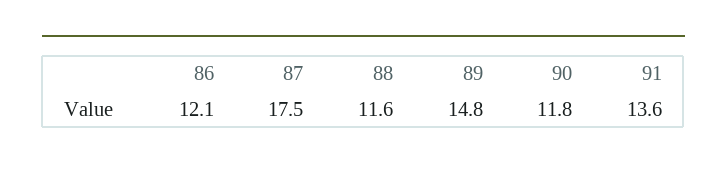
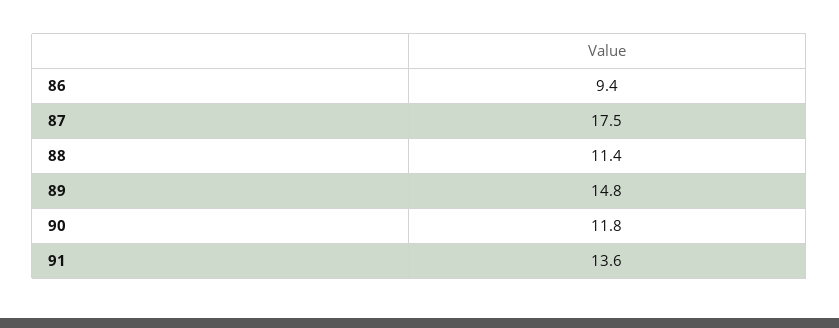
  {
-   "86": 12.1,
+   "86": 9.4,
    "87": 17.5,
-   "88": 11.6,
+   "88": 11.4,
    "89": 14.8,
    "90": 11.8,
    "91": 13.6
  }

